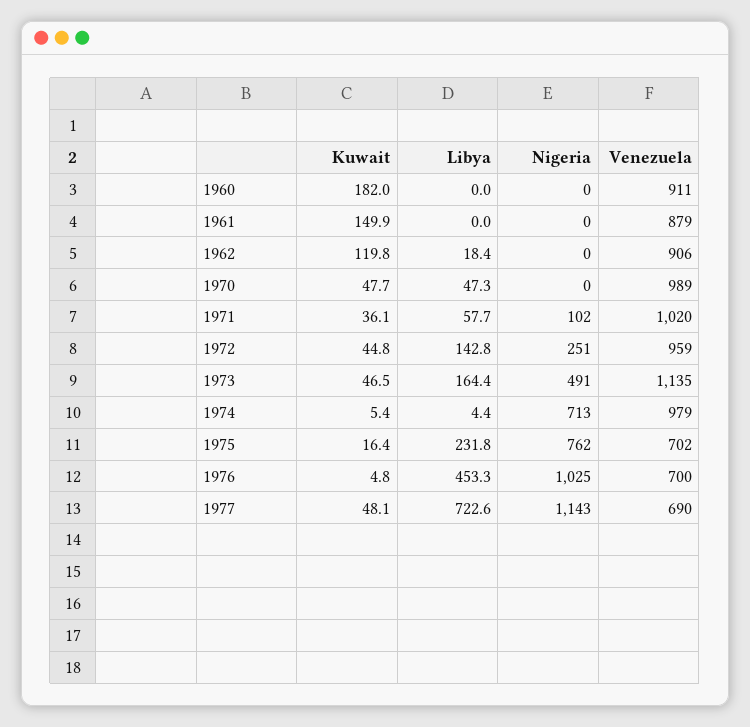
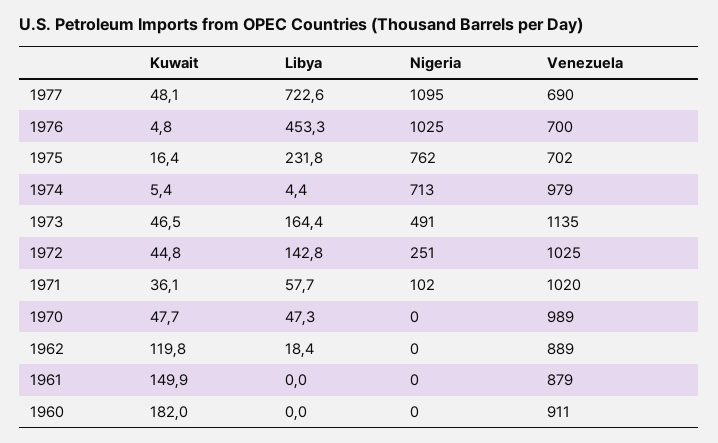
  {
    "Kuwait": {
      "1960": 182,
      "1961": 149.9,
      "1962": 119.8,
      "1970": 47.7,
      "1971": 36.1,
      "1972": 44.8,
      "1973": 46.5,
      "1974": 5.4,
      "1975": 16.4,
      "1976": 4.8,
      "1977": 48.1
    },
    "Libya": {
      "1960": 0,
      "1961": 0,
      "1962": 18.4,
      "1970": 47.3,
      "1971": 57.7,
      "1972": 142.8,
      "1973": 164.4,
      "1974": 4.4,
      "1975": 231.8,
      "1976": 453.3,
      "1977": 722.6
    },
    "Nigeria": {
      "1960": 0,
      "1961": 0,
      "1962": 0,
      "1970": 0,
      "1971": 102,
      "1972": 251,
      "1973": 491,
      "1974": 713,
      "1975": 762,
      "1976": 1025,
-     "1977": 1143
+     "1977": 1095
    },
    "Venezuela": {
      "1960": 911,
      "1961": 879,
-     "1962": 906,
+     "1962": 889,
      "1970": 989,
      "1971": 1020,
-     "1972": 959,
+     "1972": 1025,
      "1973": 1135,
      "1974": 979,
      "1975": 702,
      "1976": 700,
      "1977": 690
    }
  }

